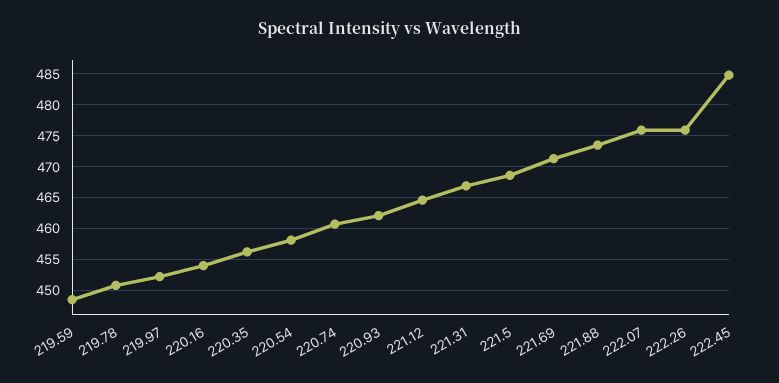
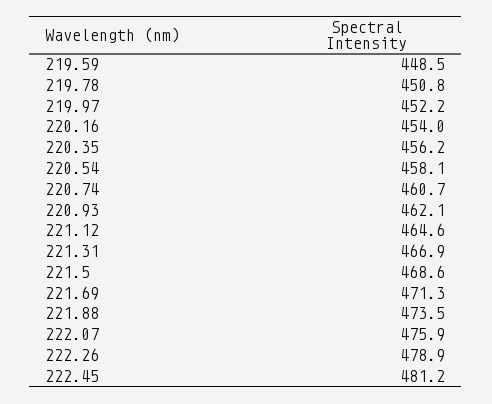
  {
    "219.59": 448.5,
    "219.78": 450.8,
    "219.97": 452.2,
    "220.16": 454,
    "220.35": 456.2,
    "220.54": 458.1,
    "220.74": 460.7,
    "220.93": 462.1,
    "221.12": 464.6,
    "221.31": 466.9,
    "221.5": 468.6,
    "221.69": 471.3,
    "221.88": 473.5,
    "222.07": 475.9,
-   "222.26": 476,
+   "222.26": 478.9,
-   "222.45": 485
+   "222.45": 481.2
  }

